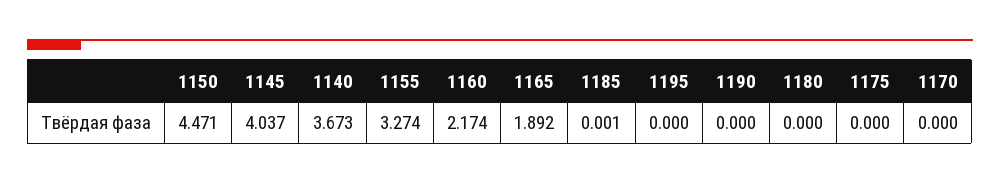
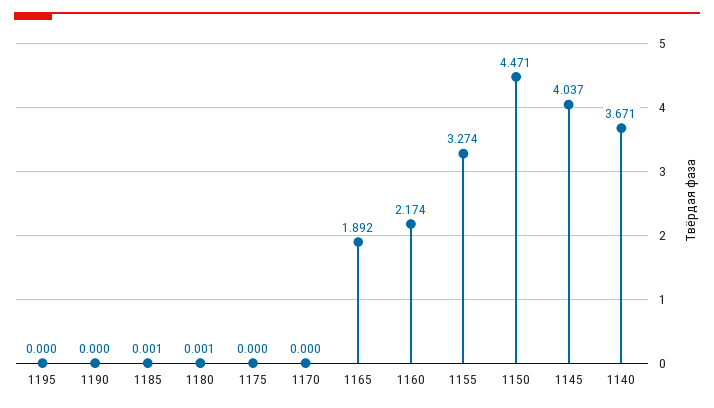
  {
    "1150": 4.471,
    "1145": 4.037,
-   "1140": 3.673,
+   "1140": 3.671,
    "1155": 3.274,
    "1160": 2.174,
    "1165": 1.892,
    "1185": 0.001,
    "1195": 0,
    "1190": 0,
-   "1180": 0,
+   "1180": 0.001,
    "1175": 0,
    "1170": 0
  }

